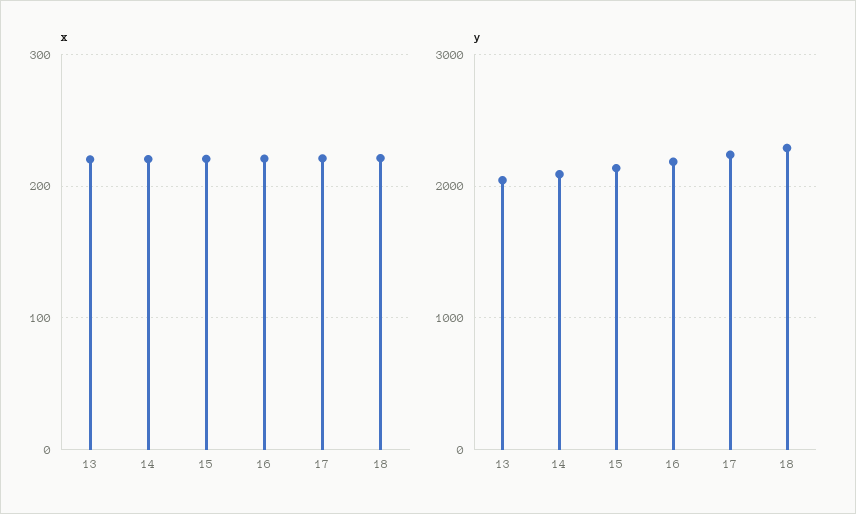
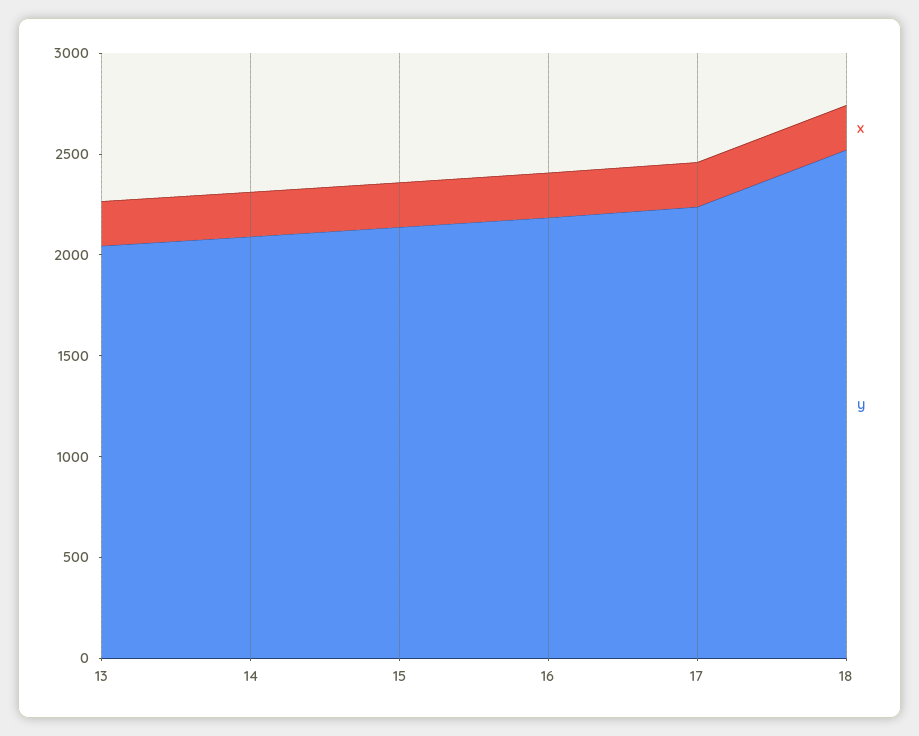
  {
    "x": {
      "13": 220,
      "14": 220,
      "15": 220,
      "16": 220,
      "17": 220,
      "18": 220
    },
    "y": {
      "13": 2000,
      "14": 2100,
      "15": 2100,
      "16": 2200,
      "17": 2200,
-     "18": 2300
+     "18": 2500
    }
  }

